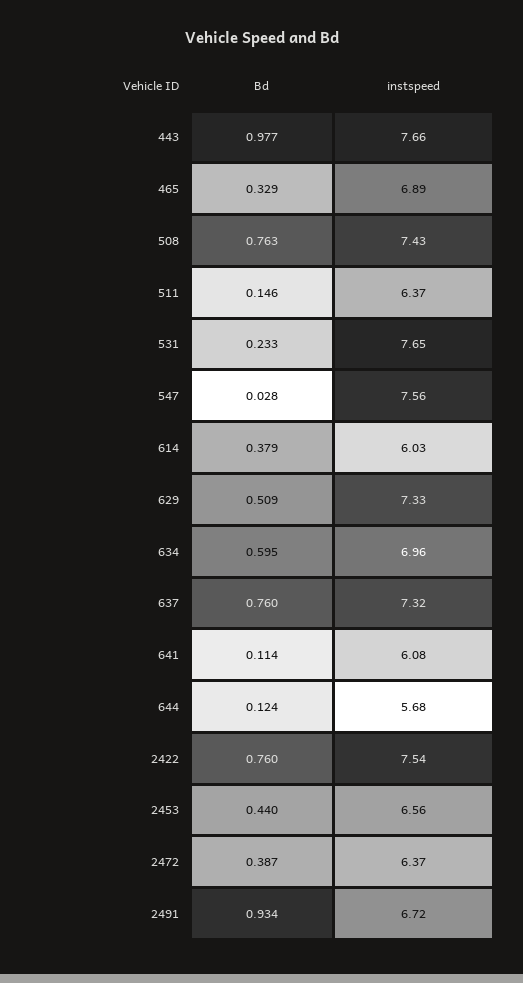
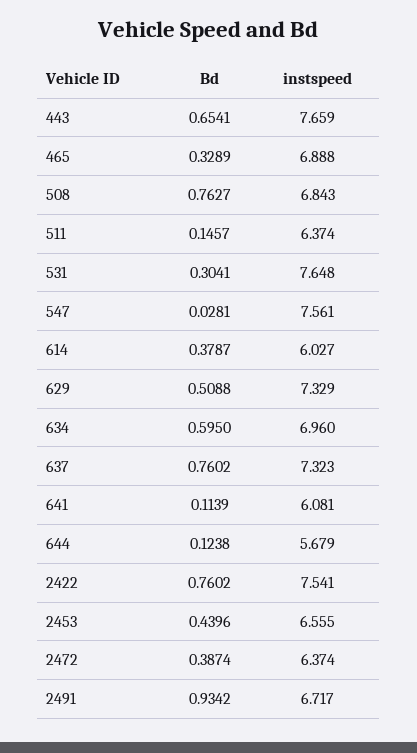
  {
    "Bd": {
-     "443": 0.977,
+     "443": 0.6541,
      "465": 0.3289,
      "508": 0.7627,
      "511": 0.1457,
-     "531": 0.233,
+     "531": 0.3041,
      "547": 0.0281,
      "614": 0.3787,
      "629": 0.5088,
      "634": 0.595,
      "637": 0.7602,
      "641": 0.1139,
      "644": 0.1238,
      "2422": 0.7602,
      "2453": 0.4396,
      "2472": 0.3874,
      "2491": 0.9342
    },
    "instspeed": {
      "443": 7.659,
      "465": 6.888,
-     "508": 7.43,
+     "508": 6.843,
      "511": 6.374,
      "531": 7.648,
      "547": 7.561,
      "614": 6.027,
      "629": 7.329,
      "634": 6.96,
      "637": 7.323,
      "641": 6.081,
      "644": 5.679,
      "2422": 7.541,
      "2453": 6.555,
      "2472": 6.374,
      "2491": 6.717
    }
  }

